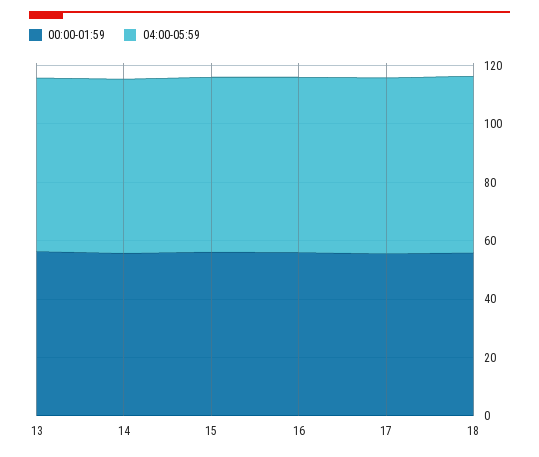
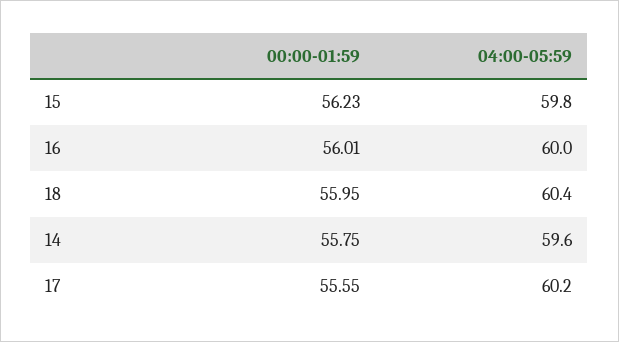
  {
    "00:00-01:59": {
-     "13": 55,
      "14": 55.75,
      "15": 56.23,
      "16": 56.01,
      "17": 55.55,
      "18": 55.95
    },
    "04:00-05:59": {
-     "13": 60,
      "14": 59.6,
      "15": 59.8,
      "16": 60,
      "17": 60.2,
      "18": 60.4
    }
  }

